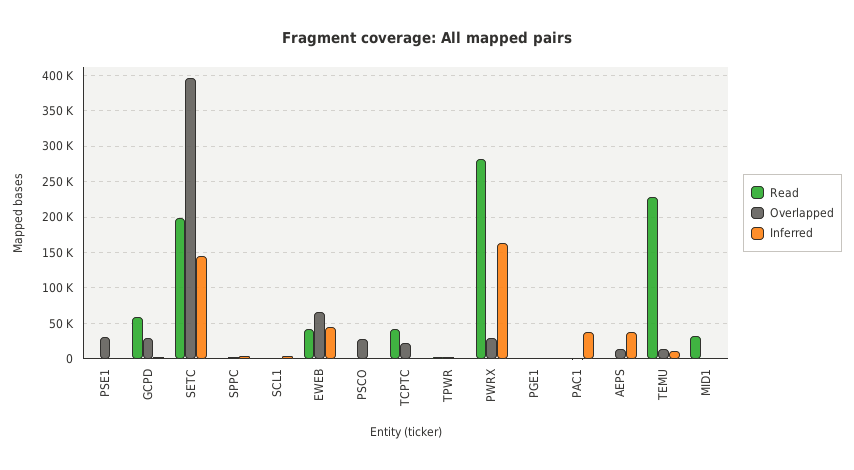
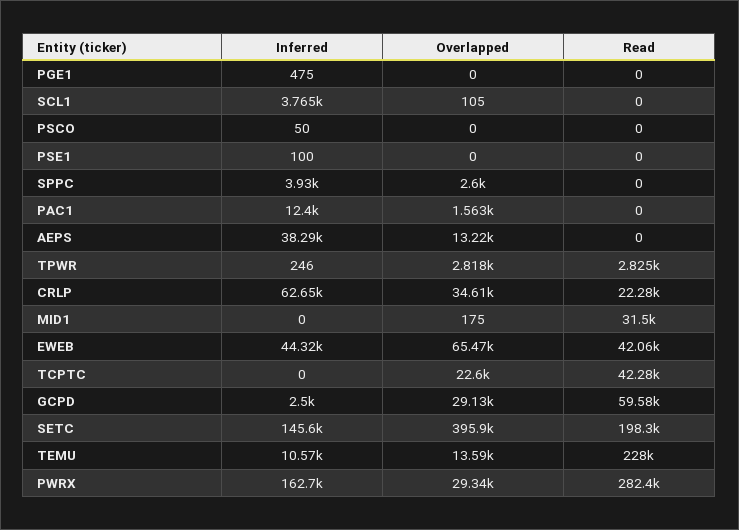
  {
    "Read": {
      "PSE1": 0,
      "GCPD": 59580,
      "SETC": 198300,
      "SPPC": 0,
      "SCL1": 0,
      "EWEB": 42060,
      "PSCO": 0,
      "TCPTC": 42280,
      "TPWR": 2825,
      "PWRX": 282400,
      "PGE1": 0,
      "PAC1": 0,
      "AEPS": 0,
      "TEMU": 228000,
-     "MID1": 31500
+     "MID1": 31500,
+     "CRLP": 22280
    },
    "Overlapped": {
-     "PSE1": 30000,
+     "PSE1": 0,
      "GCPD": 29130,
      "SETC": 395900,
      "SPPC": 2600,
      "SCL1": 105,
      "EWEB": 65470,
-     "PSCO": 30000,
+     "PSCO": 0,
      "TCPTC": 22600,
      "TPWR": 2818,
      "PWRX": 29340,
      "PGE1": 0,
      "PAC1": 1563,
      "AEPS": 13220,
      "TEMU": 13590,
-     "MID1": 175
+     "MID1": 175,
+     "CRLP": 34610
    },
    "Inferred": {
      "PSE1": 100,
      "GCPD": 2500,
      "SETC": 145600,
      "SPPC": 3930,
      "SCL1": 3765,
      "EWEB": 44320,
      "PSCO": 50,
      "TCPTC": 0,
      "TPWR": 246,
      "PWRX": 162700,
      "PGE1": 475,
-     "PAC1": 40000,
+     "PAC1": 12400,
      "AEPS": 38290,
      "TEMU": 10570,
-     "MID1": 0
+     "MID1": 0,
+     "CRLP": 62650
    }
  }

